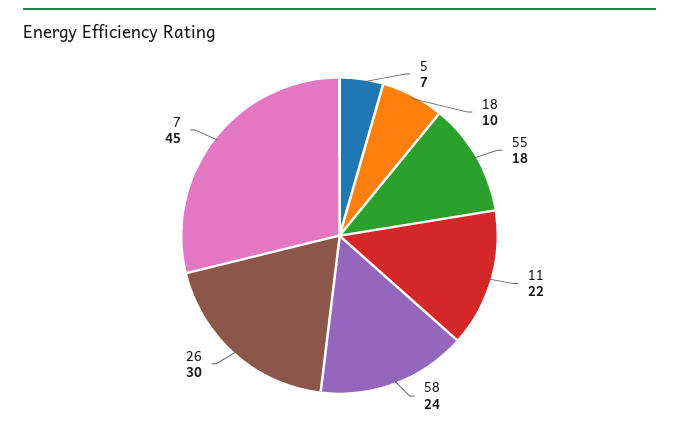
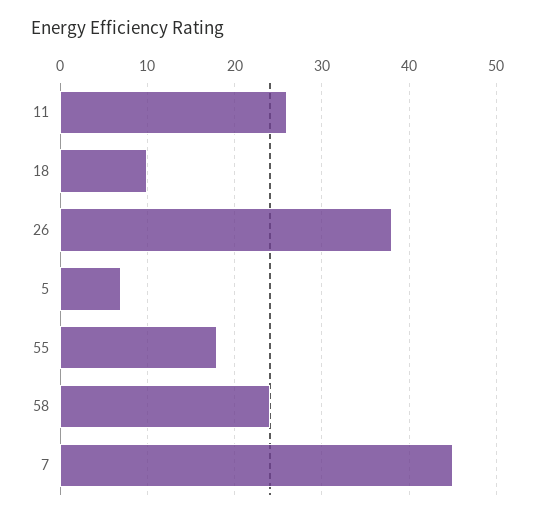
  {
    "5": 7,
    "18": 10,
    "55": 18,
-   "11": 22,
+   "11": 26,
    "58": 24,
-   "26": 30,
+   "26": 38,
    "7": 45
  }

